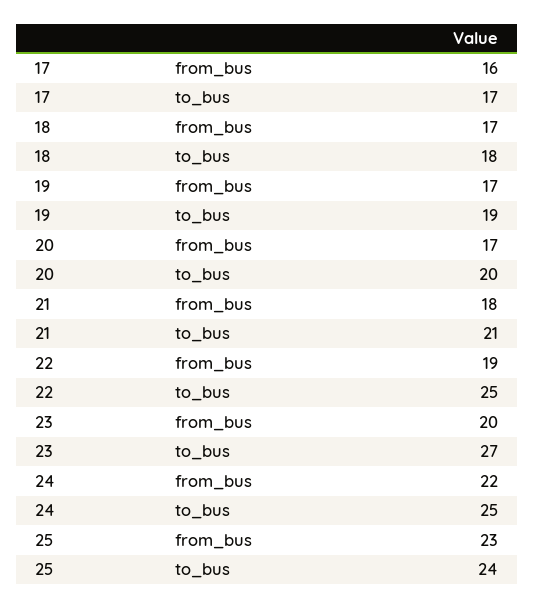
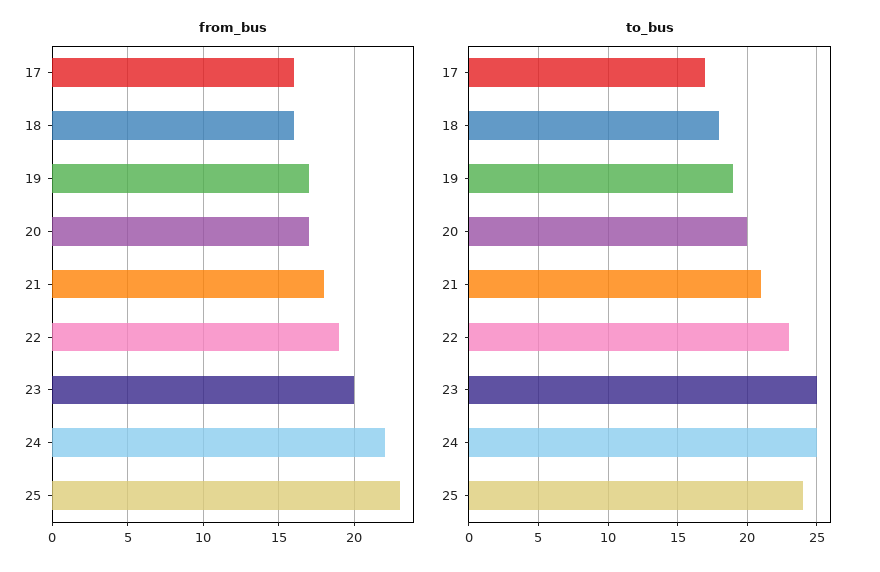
  {
    "from_bus": {
      "17": 16,
-     "18": 17,
+     "18": 16,
      "19": 17,
      "20": 17,
      "21": 18,
      "22": 19,
      "23": 20,
      "24": 22,
      "25": 23
    },
    "to_bus": {
      "17": 17,
      "18": 18,
      "19": 19,
      "20": 20,
      "21": 21,
-     "22": 25,
+     "22": 23,
-     "23": 27,
+     "23": 25,
      "24": 25,
      "25": 24
    }
  }

